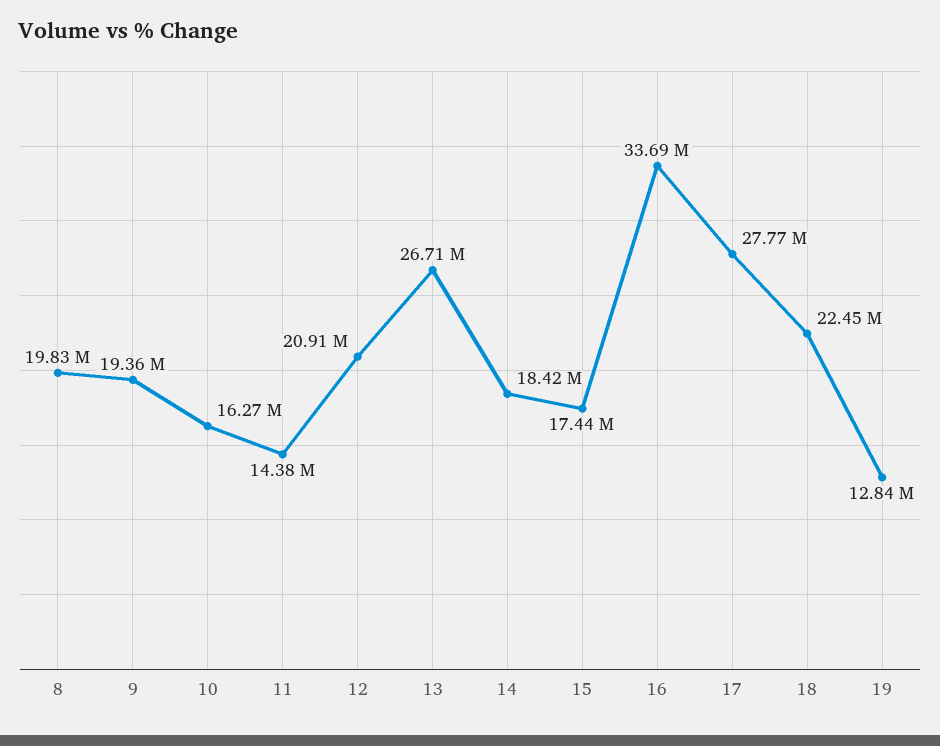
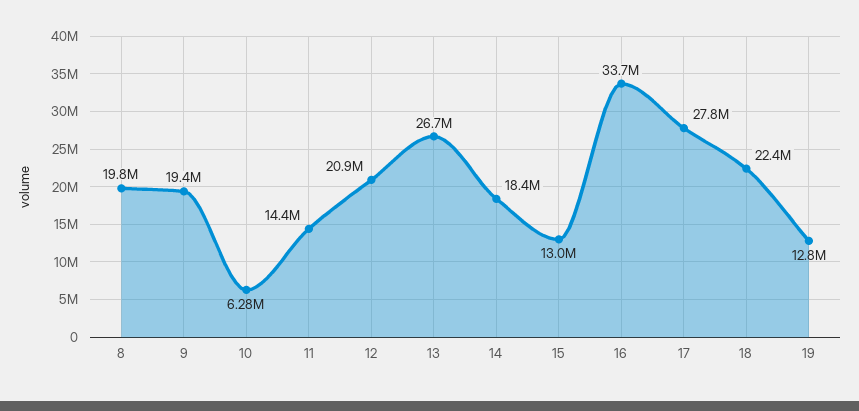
  {
    "8": 19830000,
    "9": 19360000,
-   "10": 16270000,
+   "10": 6280000,
    "11": 14380000,
    "12": 20910000,
    "13": 26710000,
    "14": 18420000,
-   "15": 17440000,
+   "15": 13000000,
    "16": 33690000,
    "17": 27770000,
    "18": 22450000,
    "19": 12840000
  }

